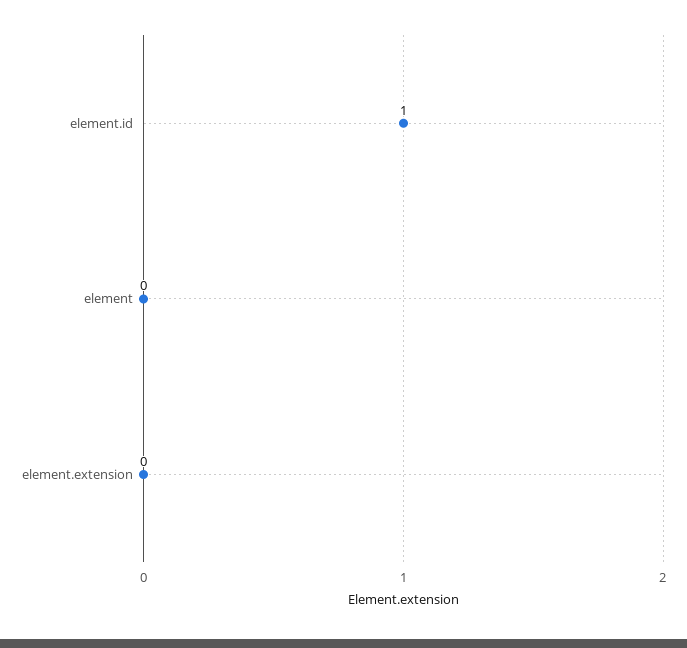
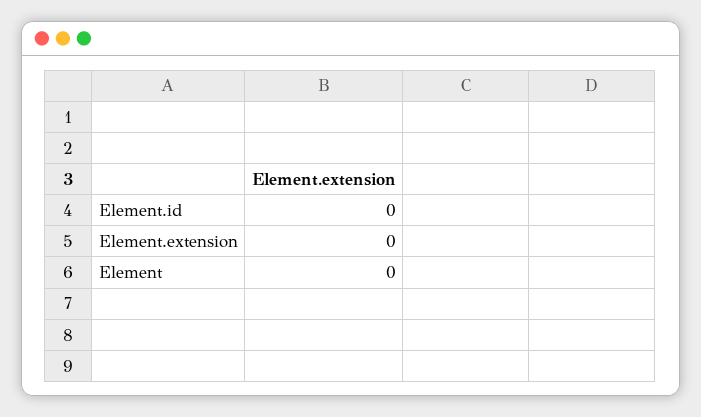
  {
-   "element.id": 1,
+   "element.id": 0,
    "element": 0,
    "element.extension": 0
  }

